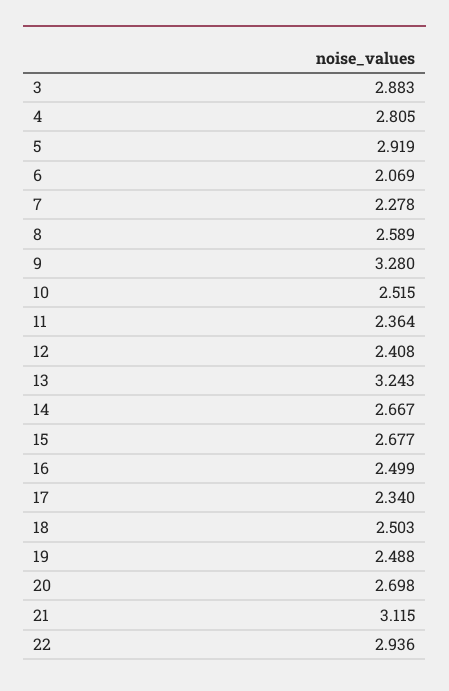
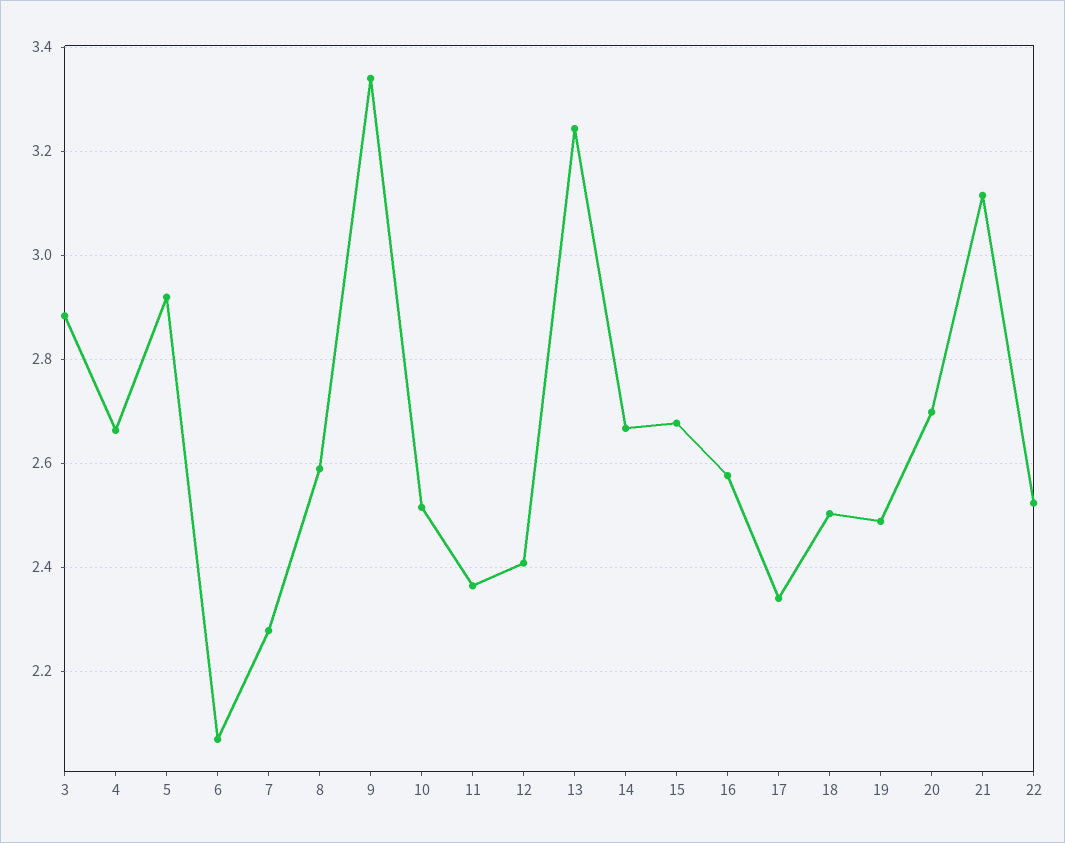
  {
    "3": 2.883,
-   "4": 2.805,
+   "4": 2.66,
    "5": 2.919,
    "6": 2.069,
    "7": 2.278,
    "8": 2.589,
-   "9": 3.28,
+   "9": 3.34,
    "10": 2.515,
    "11": 2.364,
    "12": 2.408,
    "13": 3.243,
    "14": 2.667,
    "15": 2.677,
-   "16": 2.499,
+   "16": 2.58,
    "17": 2.34,
    "18": 2.503,
    "19": 2.488,
    "20": 2.698,
    "21": 3.115,
-   "22": 2.936
+   "22": 2.52
  }

